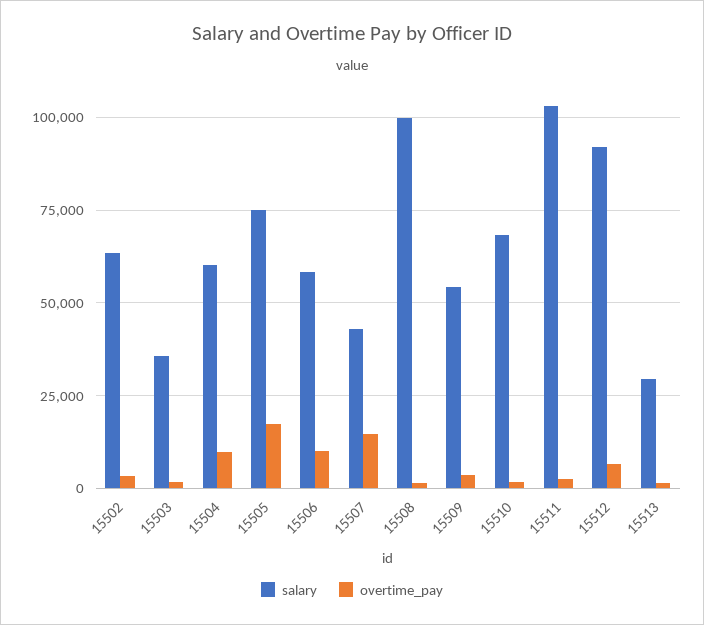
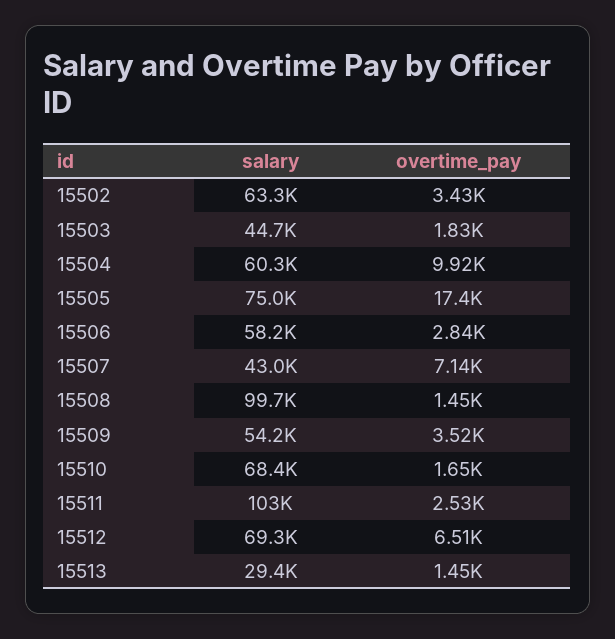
  {
    "salary": {
      "15502": 63300,
-     "15503": 35000,
+     "15503": 44700,
      "15504": 60300,
      "15505": 75000,
      "15506": 58200,
      "15507": 43000,
      "15508": 99700,
      "15509": 54200,
      "15510": 68400,
      "15511": 103000,
-     "15512": 92500,
+     "15512": 69300,
      "15513": 29400
    },
    "overtime_pay": {
      "15502": 3430,
      "15503": 1830,
      "15504": 9920,
      "15505": 17400,
-     "15506": 10000,
+     "15506": 2840,
-     "15507": 15000,
+     "15507": 7140,
      "15508": 1450,
      "15509": 3520,
      "15510": 1650,
      "15511": 2530,
      "15512": 6510,
      "15513": 1450
    }
  }

